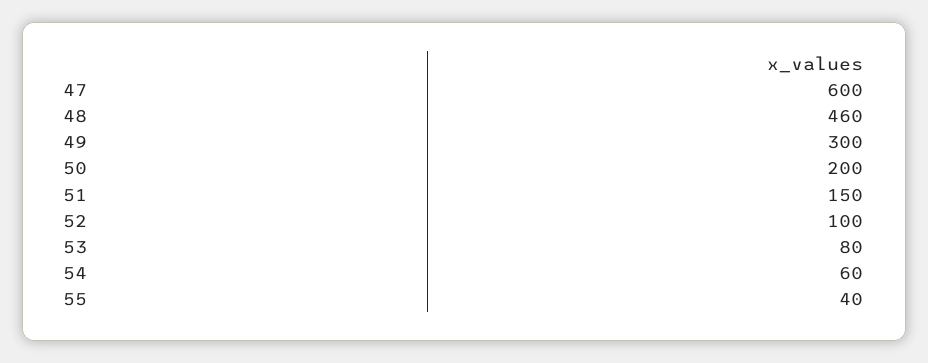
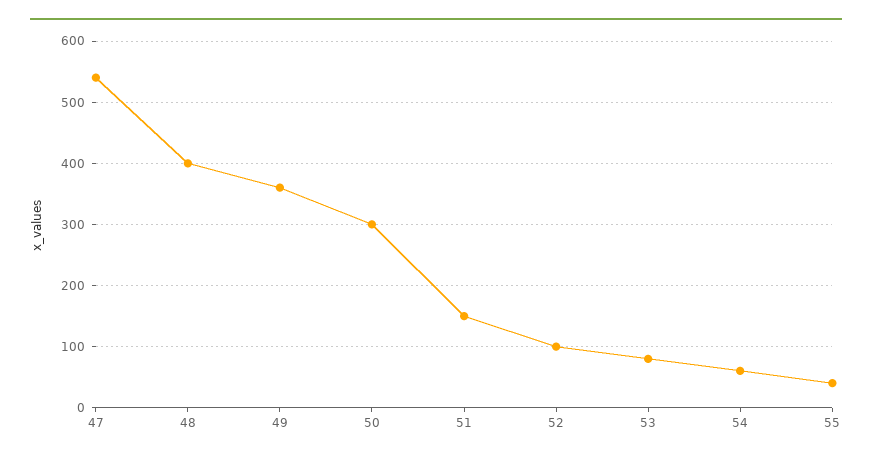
  {
-   "47": 600,
+   "47": 540,
-   "48": 460,
+   "48": 400,
-   "49": 300,
+   "49": 360,
-   "50": 200,
+   "50": 300,
    "51": 150,
    "52": 100,
    "53": 80,
    "54": 60,
    "55": 40
  }

